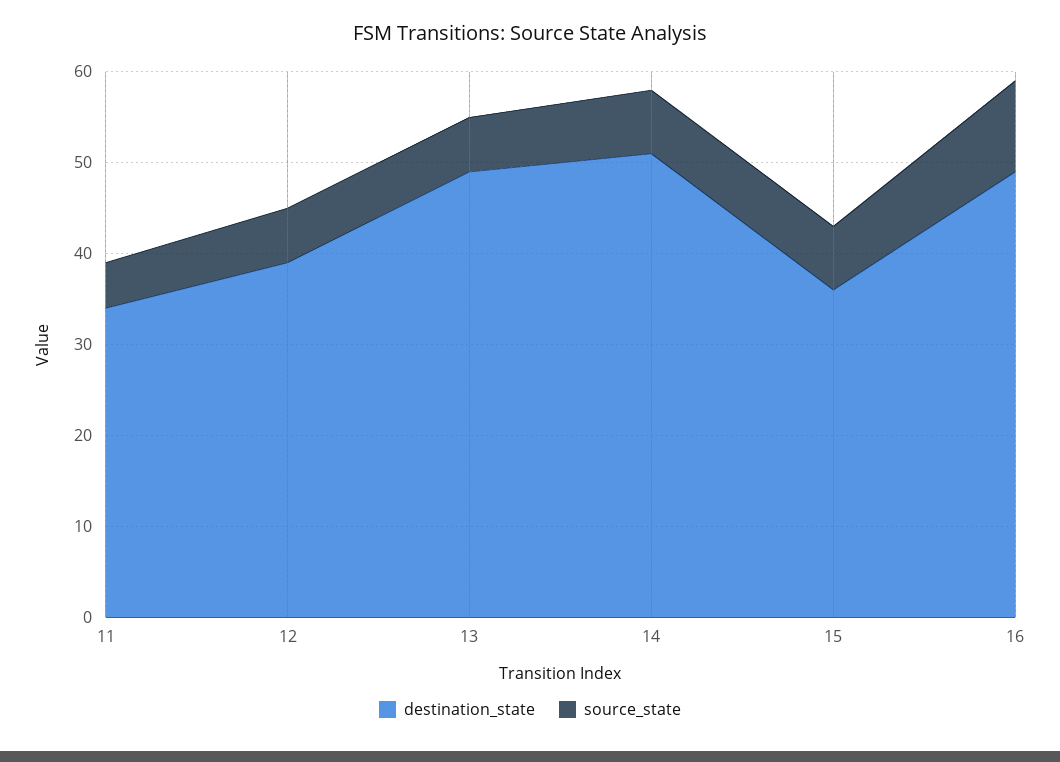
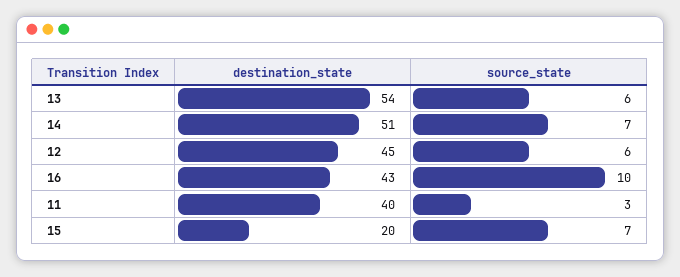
  {
    "destination_state": {
-     "11": 34,
+     "11": 40,
-     "12": 39,
+     "12": 45,
-     "13": 49,
+     "13": 54,
      "14": 51,
-     "15": 36,
+     "15": 20,
-     "16": 49
+     "16": 43
    },
    "source_state": {
-     "11": 5,
+     "11": 3,
      "12": 6,
      "13": 6,
      "14": 7,
      "15": 7,
      "16": 10
    }
  }

